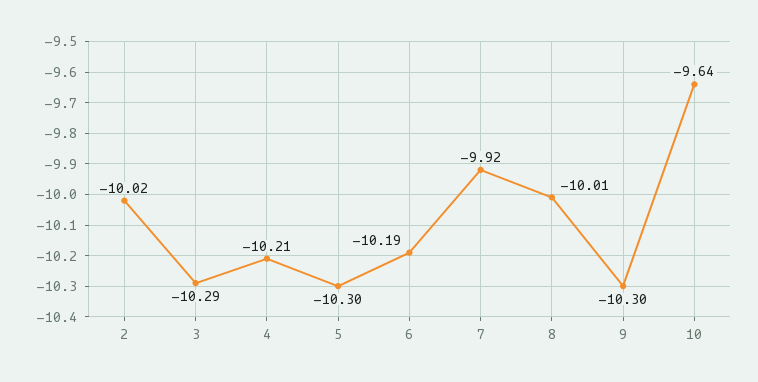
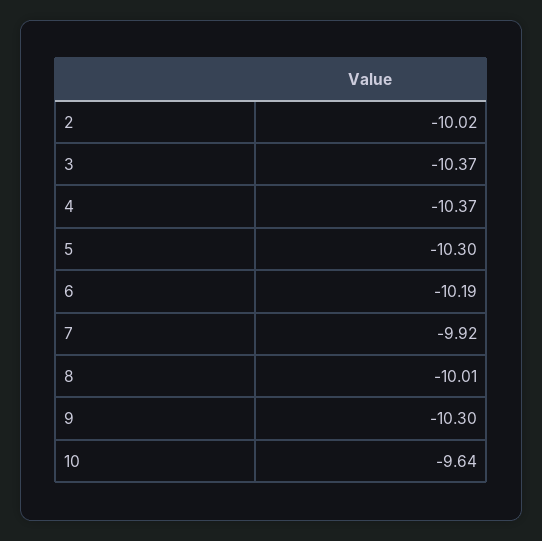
  {
    "2": -10.02,
-   "3": -10.29,
+   "3": -10.37,
-   "4": -10.21,
+   "4": -10.37,
    "5": -10.3,
    "6": -10.19,
    "7": -9.92,
    "8": -10.01,
    "9": -10.3,
    "10": -9.64
  }

